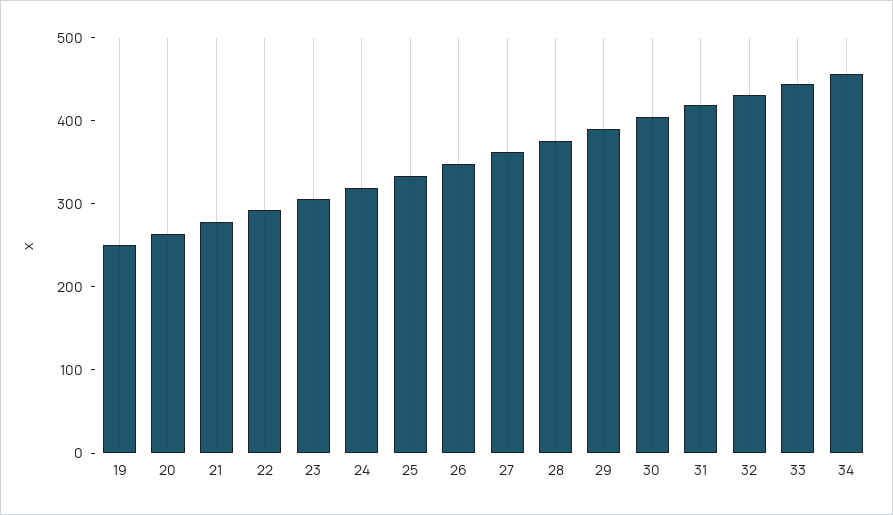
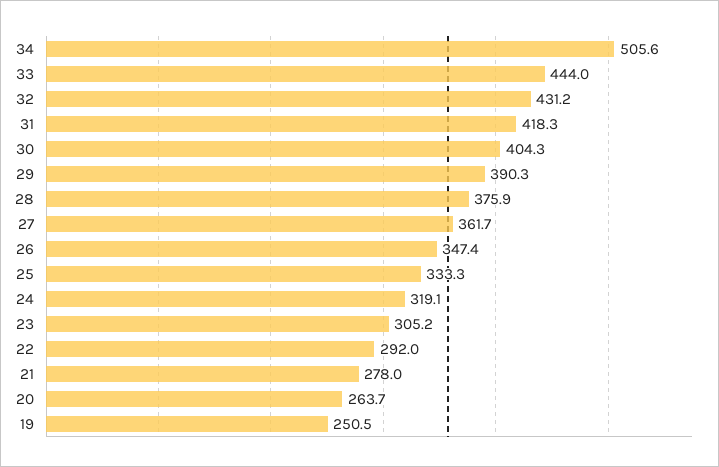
  {
    "19": 250.5,
    "20": 263.7,
    "21": 278,
    "22": 292,
    "23": 305.2,
    "24": 319.1,
    "25": 333.3,
    "26": 347.4,
    "27": 361.7,
    "28": 375.9,
    "29": 390.3,
    "30": 404.3,
    "31": 418.3,
    "32": 431.2,
    "33": 444,
-   "34": 460
+   "34": 505.6
  }

